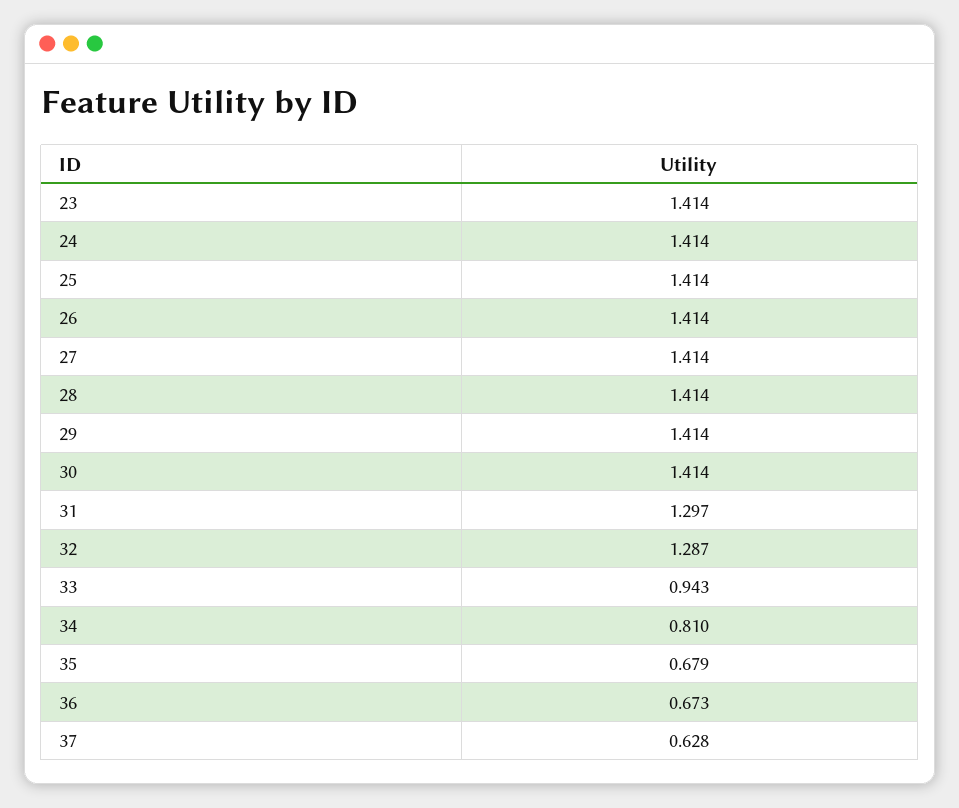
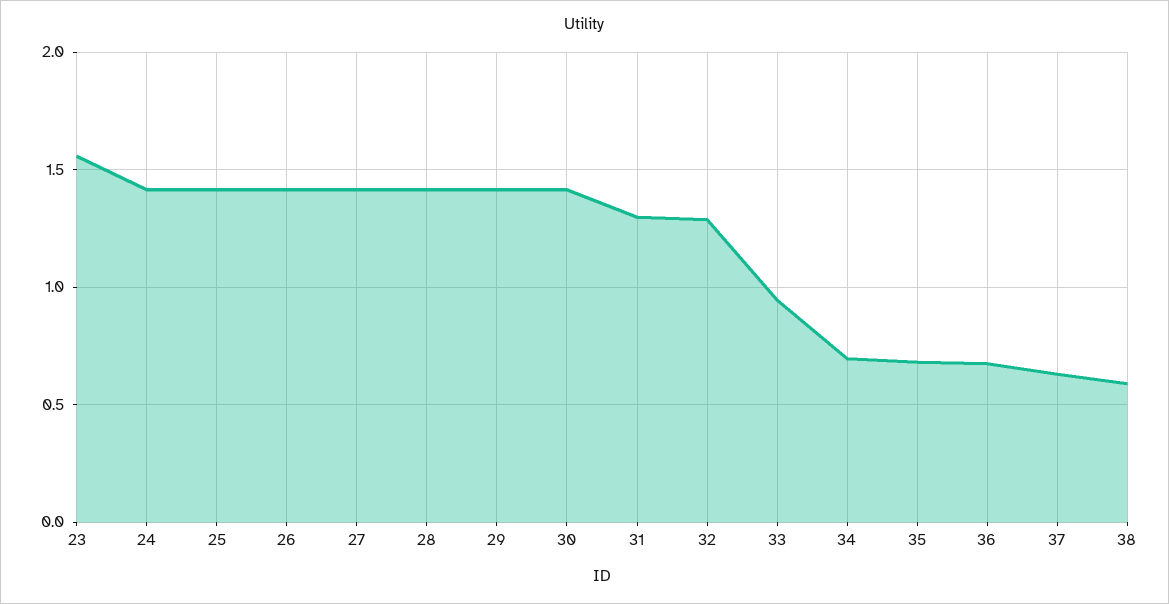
  {
-   "23": 1.414,
+   "23": 1.55,
    "24": 1.414,
    "25": 1.414,
    "26": 1.414,
    "27": 1.414,
    "28": 1.414,
    "29": 1.414,
    "30": 1.414,
    "31": 1.297,
    "32": 1.287,
    "33": 0.943,
-   "34": 0.81,
+   "34": 0.7,
    "35": 0.679,
    "36": 0.673,
-   "37": 0.628
+   "37": 0.628,
+   "38": 0.6
  }

